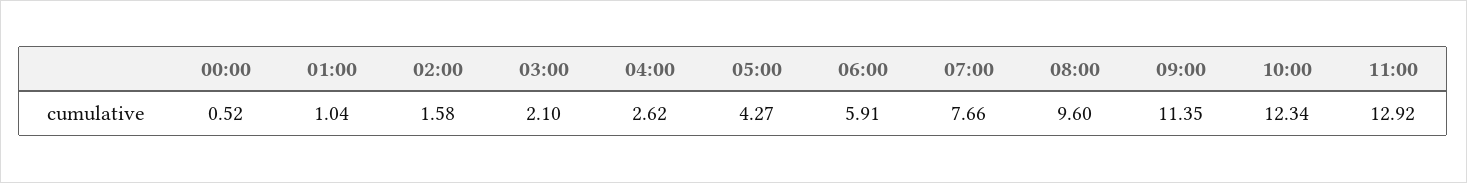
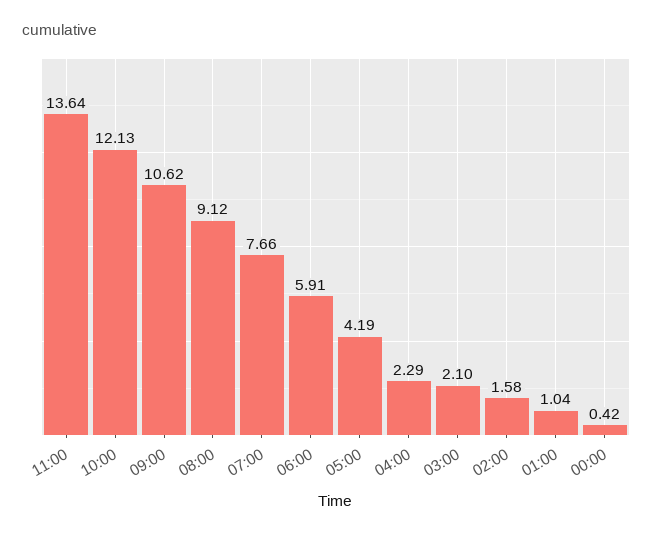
  {
-   "00:00": 0.52,
+   "00:00": 0.42,
    "01:00": 1.04,
    "02:00": 1.58,
    "03:00": 2.1,
-   "04:00": 2.62,
+   "04:00": 2.29,
-   "05:00": 4.27,
+   "05:00": 4.19,
    "06:00": 5.91,
    "07:00": 7.66,
-   "08:00": 9.6,
+   "08:00": 9.12,
-   "09:00": 11.35,
+   "09:00": 10.62,
-   "10:00": 12.34,
+   "10:00": 12.13,
-   "11:00": 12.92
+   "11:00": 13.64
  }

